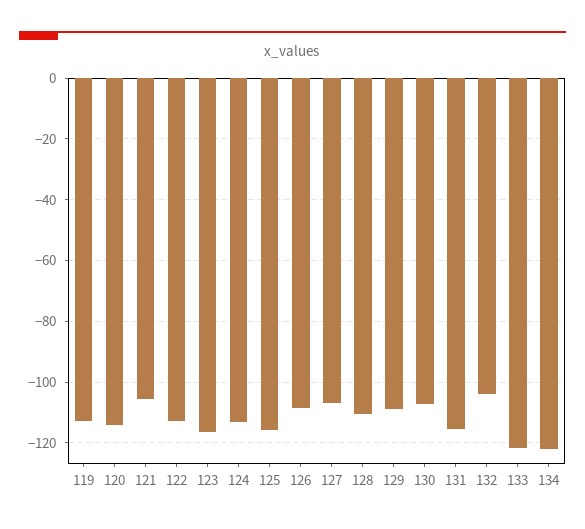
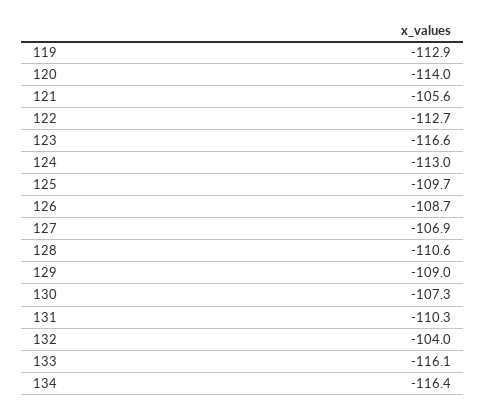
  {
    "119": -112.9,
    "120": -114,
    "121": -105.6,
    "122": -112.7,
    "123": -116.6,
    "124": -113,
-   "125": -116,
+   "125": -109.7,
    "126": -108.7,
    "127": -106.9,
    "128": -110.6,
    "129": -109,
    "130": -107.3,
-   "131": -116,
+   "131": -110.3,
    "132": -104,
-   "133": -122,
+   "133": -116.1,
-   "134": -122
+   "134": -116.4
  }

